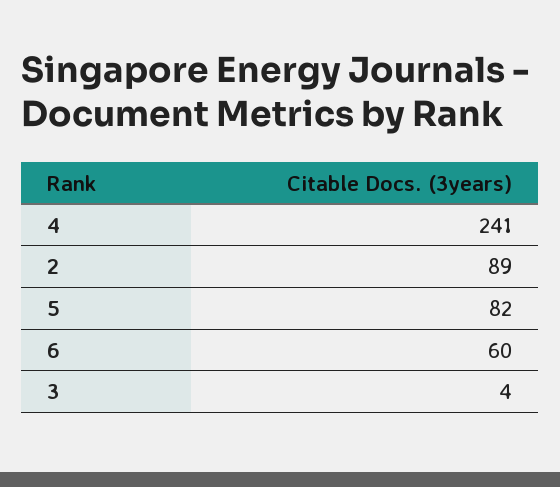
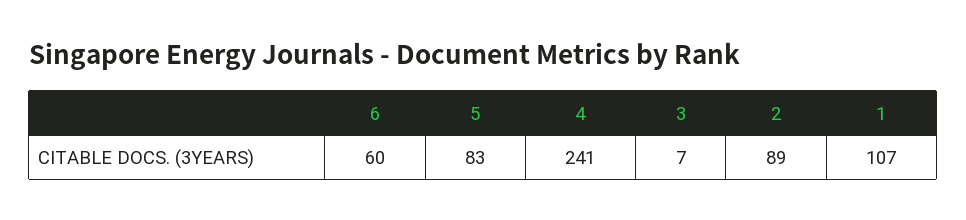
  {
    "4": 241,
    "2": 89,
-   "5": 82,
+   "5": 83,
    "6": 60,
-   "3": 4
+   "3": 7,
+   "1": 107
  }

